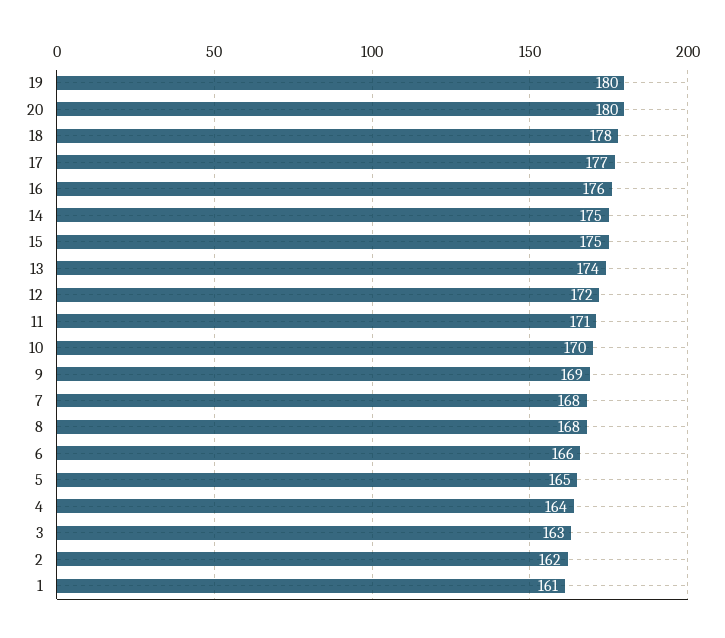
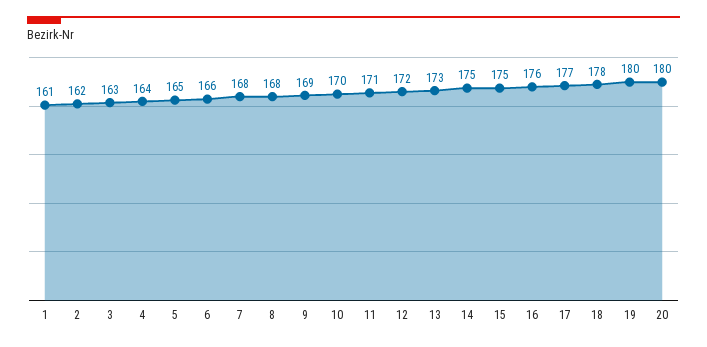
  {
    "19": 180,
    "20": 180,
    "18": 178,
    "17": 177,
    "16": 176,
    "14": 175,
    "15": 175,
-   "13": 174,
+   "13": 173,
    "12": 172,
    "11": 171,
    "10": 170,
    "9": 169,
    "7": 168,
    "8": 168,
    "6": 166,
    "5": 165,
    "4": 164,
    "3": 163,
    "2": 162,
    "1": 161
  }

